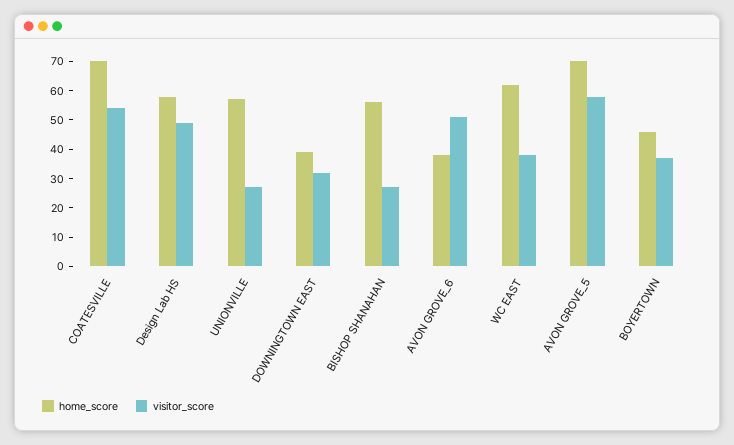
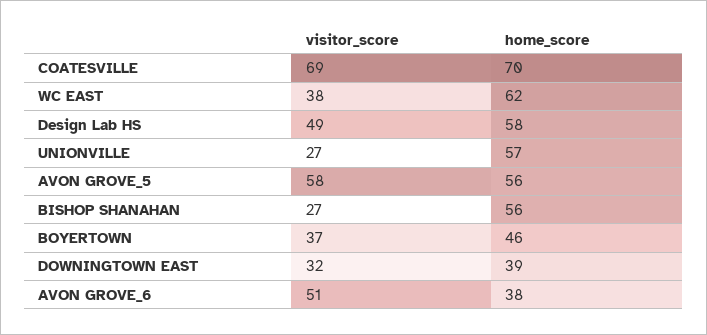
  {
    "home_score": {
      "COATESVILLE": 70,
      "Design Lab HS": 58,
      "UNIONVILLE": 57,
      "DOWNINGTOWN EAST": 39,
      "BISHOP SHANAHAN": 56,
      "AVON GROVE_6": 38,
      "WC EAST": 62,
-     "AVON GROVE_5": 70,
+     "AVON GROVE_5": 56,
      "BOYERTOWN": 46
    },
    "visitor_score": {
-     "COATESVILLE": 55,
+     "COATESVILLE": 69,
      "Design Lab HS": 49,
      "UNIONVILLE": 27,
      "DOWNINGTOWN EAST": 32,
      "BISHOP SHANAHAN": 27,
      "AVON GROVE_6": 51,
      "WC EAST": 38,
      "AVON GROVE_5": 58,
      "BOYERTOWN": 37
    }
  }

